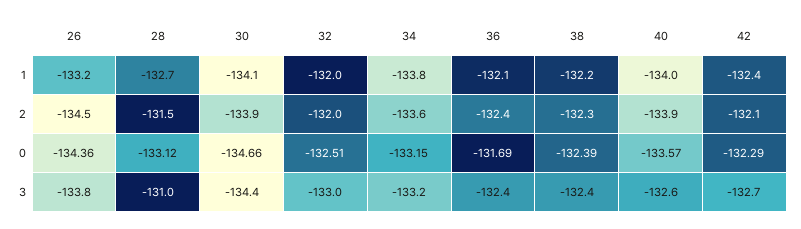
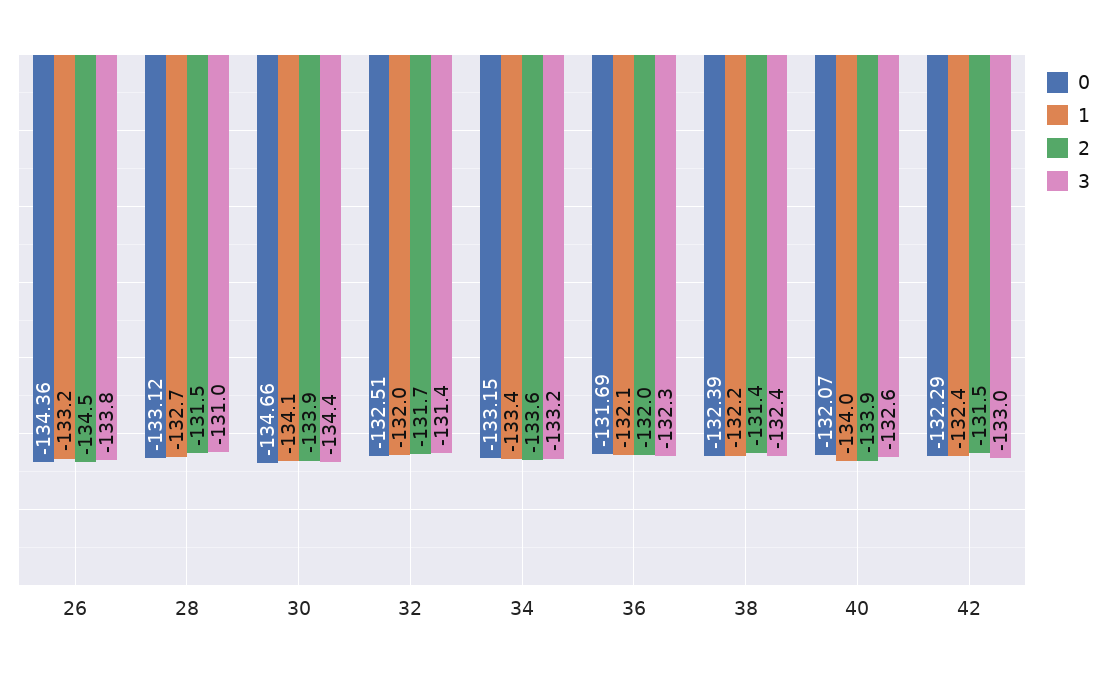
  {
    "1": {
      "26": -133.2,
      "28": -132.7,
      "30": -134.1,
      "32": -132,
-     "34": -133.8,
+     "34": -133.4,
      "36": -132.1,
      "38": -132.2,
      "40": -134,
      "42": -132.4
    },
    "2": {
      "26": -134.5,
      "28": -131.5,
      "30": -133.9,
-     "32": -132,
+     "32": -131.7,
      "34": -133.6,
-     "36": -132.4,
+     "36": -132,
-     "38": -132.3,
+     "38": -131.4,
      "40": -133.9,
-     "42": -132.1
+     "42": -131.5
    },
    "0": {
      "26": -134.36,
      "28": -133.12,
      "30": -134.66,
      "32": -132.51,
      "34": -133.15,
      "36": -131.69,
      "38": -132.39,
-     "40": -133.57,
+     "40": -132.07,
      "42": -132.29
    },
    "3": {
      "26": -133.8,
      "28": -131,
      "30": -134.4,
-     "32": -133,
+     "32": -131.4,
      "34": -133.2,
-     "36": -132.4,
+     "36": -132.3,
      "38": -132.4,
      "40": -132.6,
-     "42": -132.7
+     "42": -133
    }
  }

